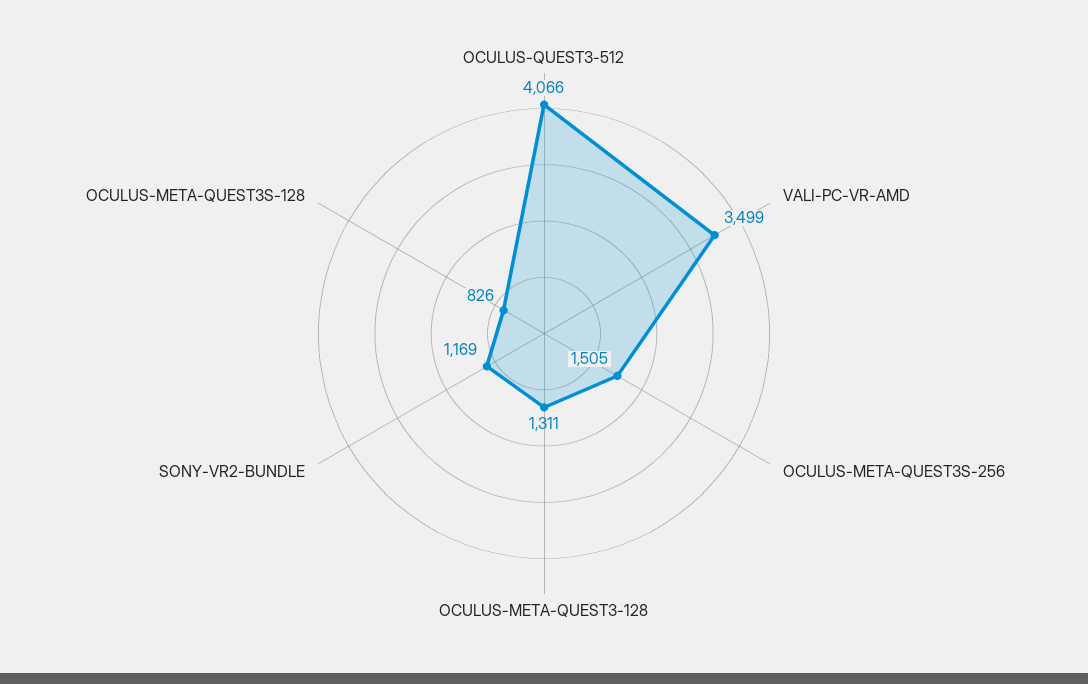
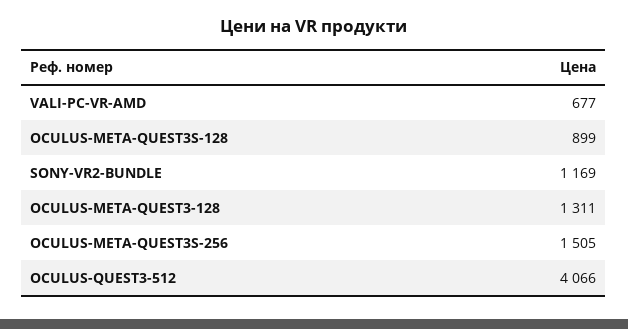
  {
    "OCULUS-QUEST3-512": 4066,
-   "VALI-PC-VR-AMD": 3499,
+   "VALI-PC-VR-AMD": 677,
    "OCULUS-META-QUEST3S-256": 1505,
    "OCULUS-META-QUEST3-128": 1311,
    "SONY-VR2-BUNDLE": 1169,
-   "OCULUS-META-QUEST3S-128": 826
+   "OCULUS-META-QUEST3S-128": 899
  }

